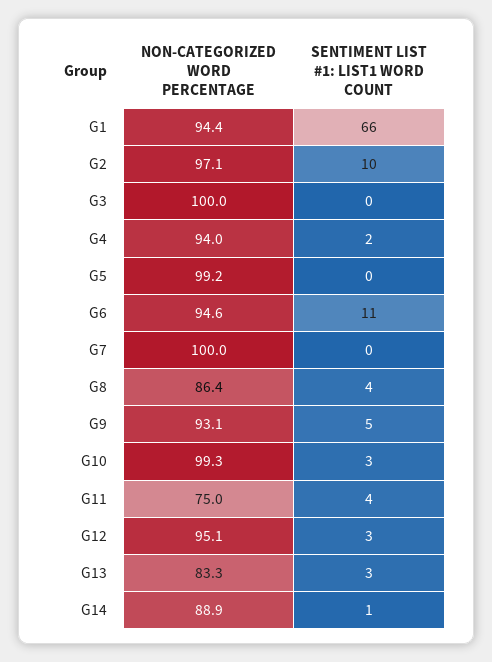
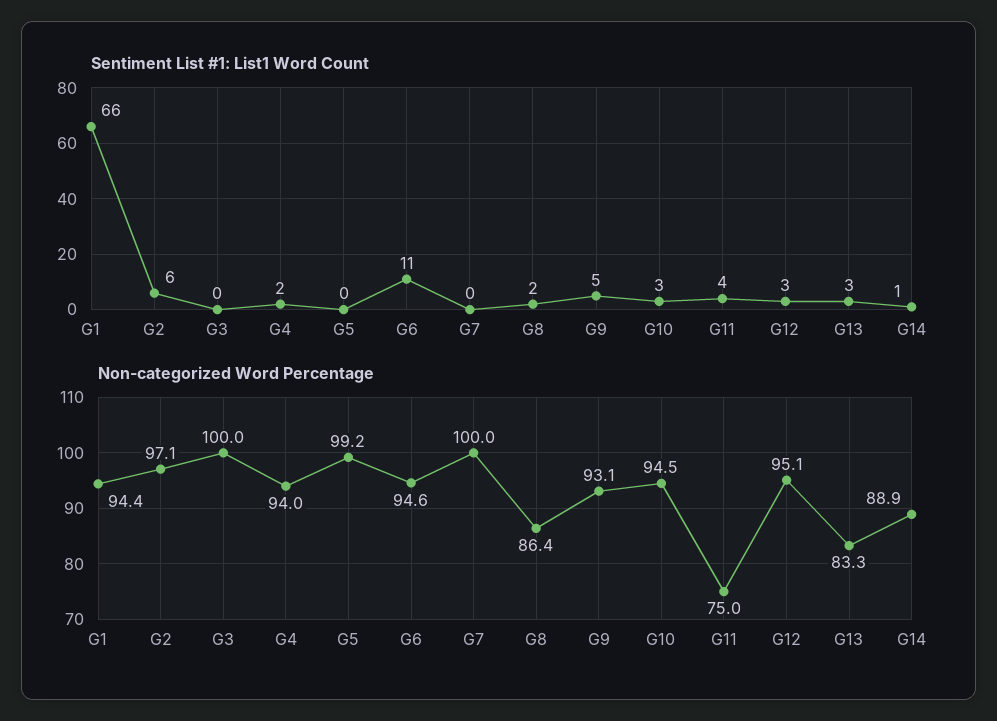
  {
    "NON-CATEGORIZED WORD PERCENTAGE": {
      "G1": 94.4,
      "G2": 97.1,
      "G3": 100,
      "G4": 94,
      "G5": 99.2,
      "G6": 94.6,
      "G7": 100,
      "G8": 86.4,
      "G9": 93.1,
-     "G10": 99.3,
+     "G10": 94.5,
      "G11": 75,
      "G12": 95.1,
      "G13": 83.3,
      "G14": 88.9
    },
    "SENTIMENT LIST #1: LIST1 WORD COUNT": {
      "G1": 66,
-     "G2": 10,
+     "G2": 6,
      "G3": 0,
      "G4": 2,
      "G5": 0,
      "G6": 11,
      "G7": 0,
-     "G8": 4,
+     "G8": 2,
      "G9": 5,
      "G10": 3,
      "G11": 4,
      "G12": 3,
      "G13": 3,
      "G14": 1
    }
  }

